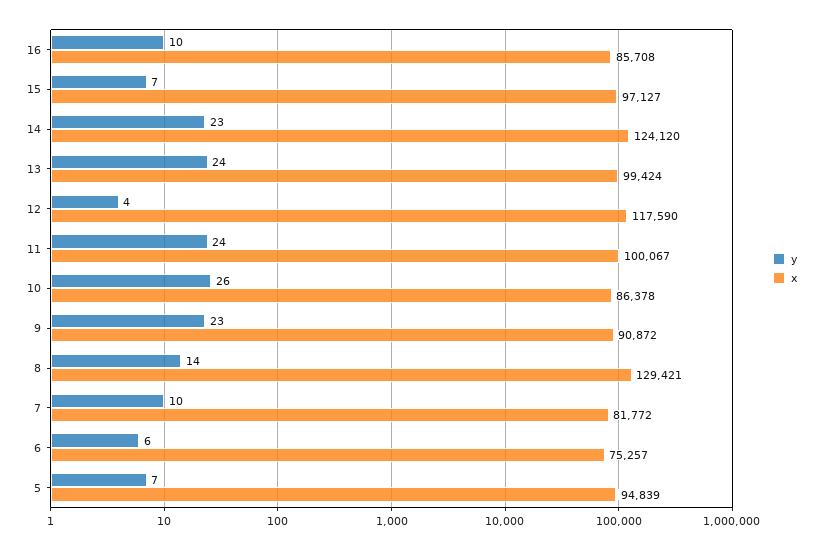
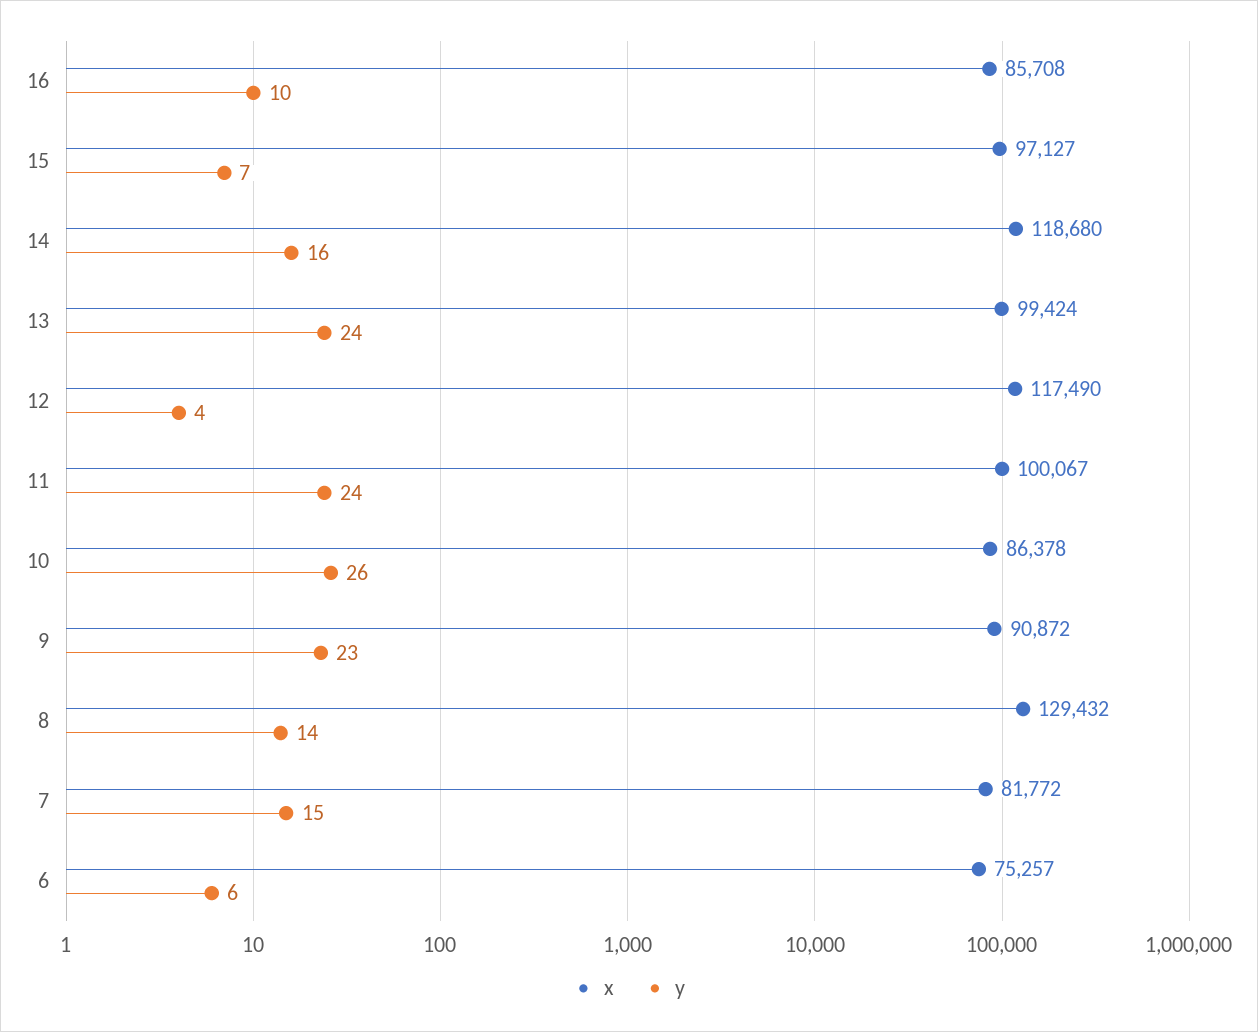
  {
    "y": {
      "16": 10,
      "15": 7,
-     "14": 23,
+     "14": 16,
      "13": 24,
      "12": 4,
      "11": 24,
      "10": 26,
      "9": 23,
      "8": 14,
-     "7": 10,
+     "7": 15,
-     "6": 6,
+     "6": 6
-     "5": 7
    },
    "x": {
      "16": 85708,
      "15": 97127,
-     "14": 124120,
+     "14": 118680,
      "13": 99424,
-     "12": 117590,
+     "12": 117490,
      "11": 100067,
      "10": 86378,
      "9": 90872,
-     "8": 129421,
+     "8": 129432,
      "7": 81772,
-     "6": 75257,
+     "6": 75257
-     "5": 94839
    }
  }

